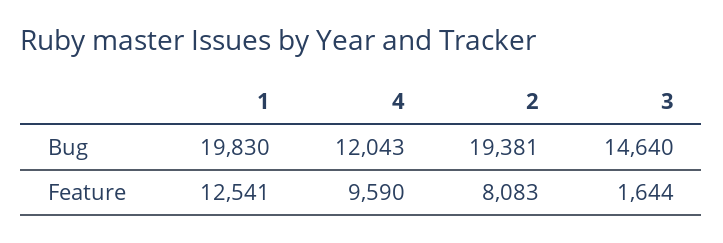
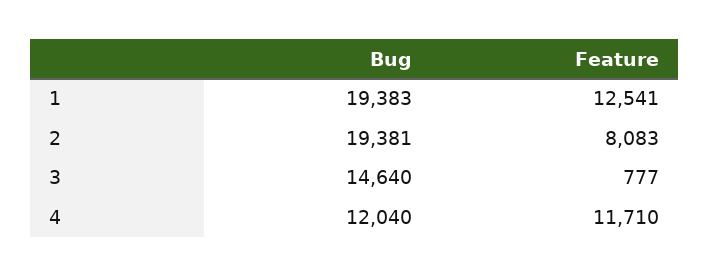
  {
    "1": {
-     "Bug": 19830,
+     "Bug": 19383,
      "Feature": 12541
    },
    "4": {
-     "Bug": 12043,
+     "Bug": 12040,
-     "Feature": 9590
+     "Feature": 11710
    },
    "2": {
      "Bug": 19381,
      "Feature": 8083
    },
    "3": {
      "Bug": 14640,
-     "Feature": 1644
+     "Feature": 777
    }
  }

